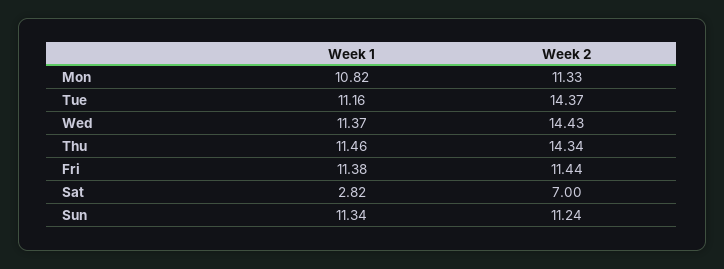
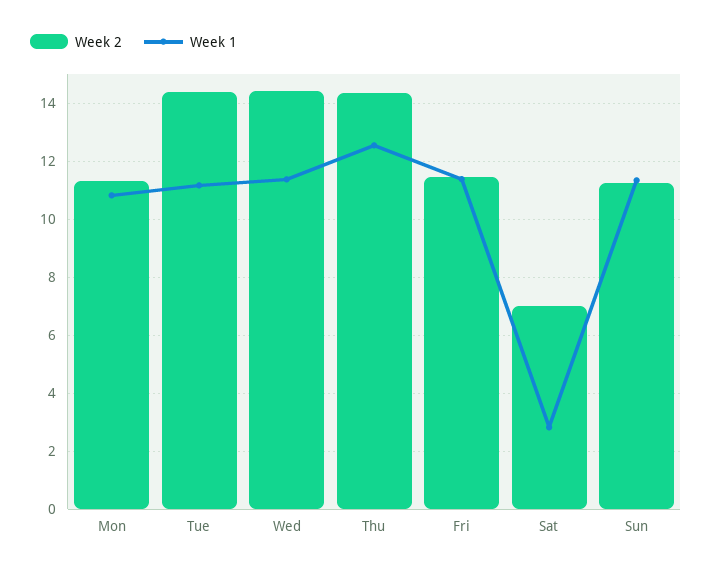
  {
    "Week 1": {
      "Mon": 10.82,
      "Tue": 11.16,
      "Wed": 11.37,
-     "Thu": 11.46,
+     "Thu": 12.5,
      "Fri": 11.38,
      "Sat": 2.82,
      "Sun": 11.34
    },
    "Week 2": {
      "Mon": 11.33,
      "Tue": 14.37,
      "Wed": 14.43,
      "Thu": 14.34,
      "Fri": 11.44,
      "Sat": 7,
      "Sun": 11.24
    }
  }

